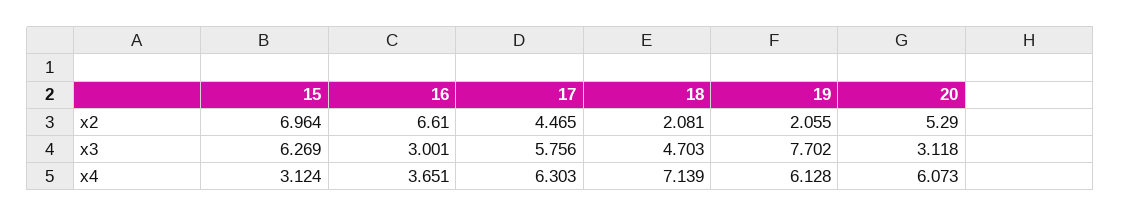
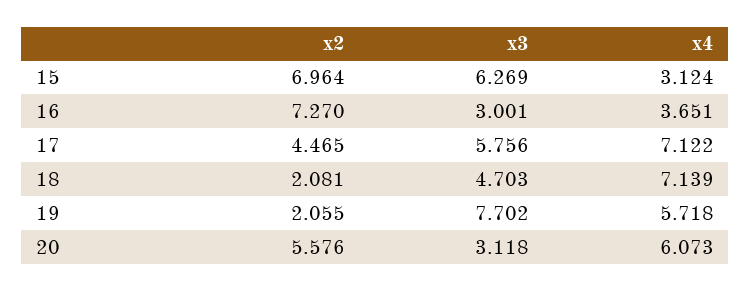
  {
    "15": {
      "x2": 6.964,
      "x3": 6.269,
      "x4": 3.124
    },
    "16": {
-     "x2": 6.61,
+     "x2": 7.27,
      "x3": 3.001,
      "x4": 3.651
    },
    "17": {
      "x2": 4.465,
      "x3": 5.756,
-     "x4": 6.303
+     "x4": 7.122
    },
    "18": {
      "x2": 2.081,
      "x3": 4.703,
      "x4": 7.139
    },
    "19": {
      "x2": 2.055,
      "x3": 7.702,
-     "x4": 6.128
+     "x4": 5.718
    },
    "20": {
-     "x2": 5.29,
+     "x2": 5.576,
      "x3": 3.118,
      "x4": 6.073
    }
  }

